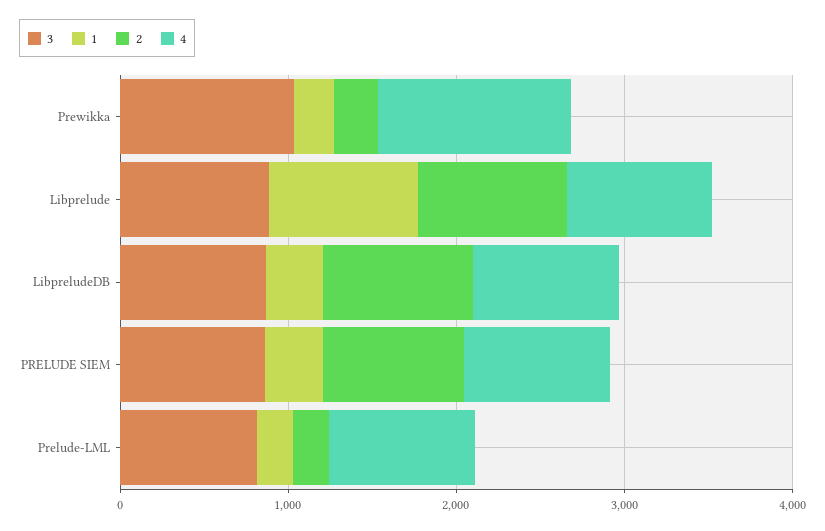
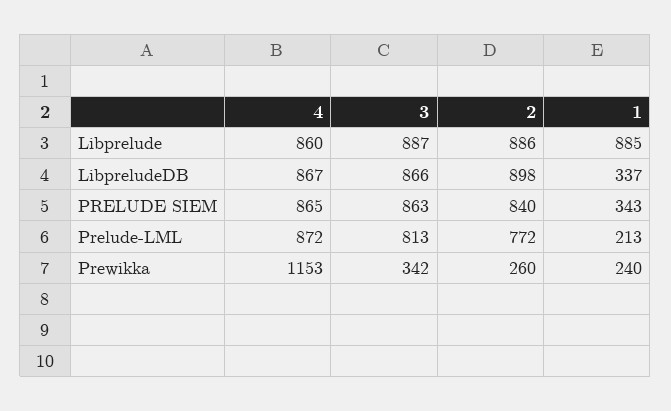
  {
    "3": {
-     "Prewikka": 1000,
+     "Prewikka": 342,
      "Libprelude": 887,
      "LibpreludeDB": 866,
      "PRELUDE SIEM": 863,
      "Prelude-LML": 813
    },
    "1": {
      "Prewikka": 240,
      "Libprelude": 885,
      "LibpreludeDB": 337,
      "PRELUDE SIEM": 343,
      "Prelude-LML": 213
    },
    "2": {
      "Prewikka": 260,
      "Libprelude": 886,
      "LibpreludeDB": 898,
      "PRELUDE SIEM": 840,
-     "Prelude-LML": 200
+     "Prelude-LML": 772
    },
    "4": {
      "Prewikka": 1153,
      "Libprelude": 860,
      "LibpreludeDB": 867,
      "PRELUDE SIEM": 865,
      "Prelude-LML": 872
    }
  }

